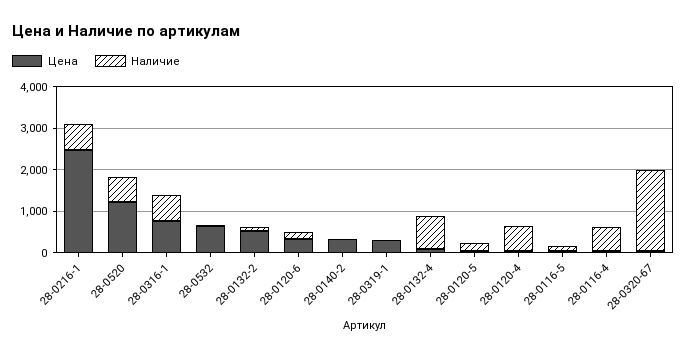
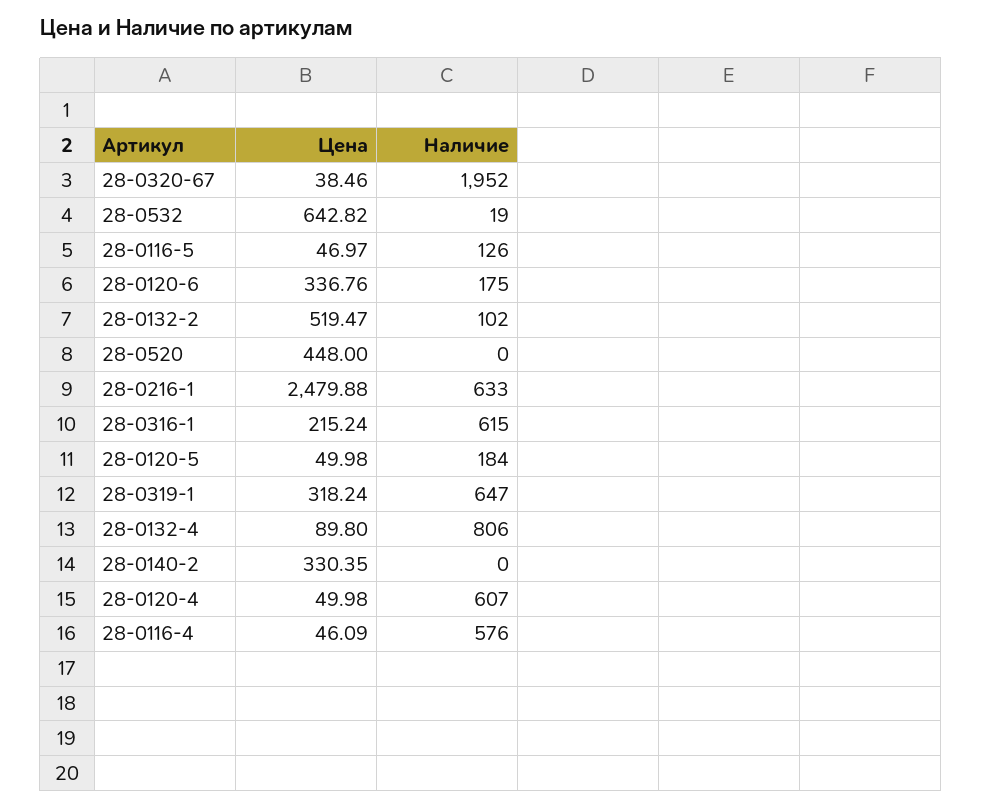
  {
    "Цена": {
      "28-0216-1": 2479.88,
-     "28-0520": 1200,
+     "28-0520": 448,
-     "28-0316-1": 800,
+     "28-0316-1": 215.24,
      "28-0532": 642.82,
      "28-0132-2": 519.47,
      "28-0120-6": 336.76,
      "28-0140-2": 330.35,
      "28-0319-1": 318.24,
      "28-0132-4": 89.8,
      "28-0120-5": 49.98,
      "28-0120-4": 49.98,
      "28-0116-5": 46.97,
      "28-0116-4": 46.09,
      "28-0320-67": 38.46
    },
    "Наличие": {
      "28-0216-1": 633,
-     "28-0520": 600,
+     "28-0520": 0,
      "28-0316-1": 615,
      "28-0532": 19,
      "28-0132-2": 102,
      "28-0120-6": 175,
      "28-0140-2": 0,
-     "28-0319-1": 0,
+     "28-0319-1": 647,
      "28-0132-4": 806,
      "28-0120-5": 184,
      "28-0120-4": 607,
      "28-0116-5": 126,
      "28-0116-4": 576,
      "28-0320-67": 1952
    }
  }

